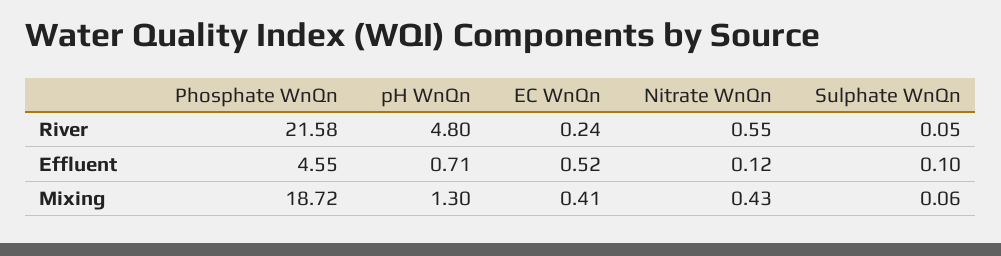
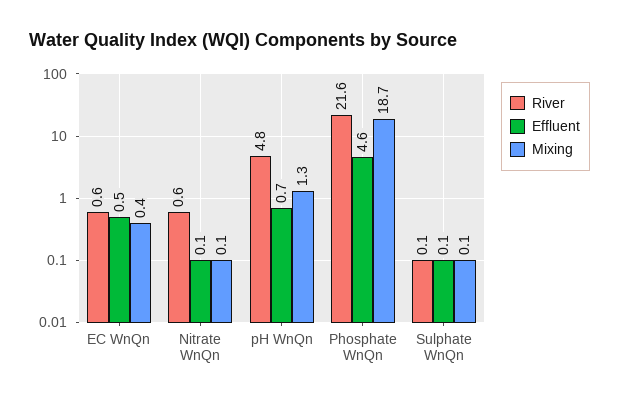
  {
    "River": {
      "Phosphate WnQn": 21.58,
      "pH WnQn": 4.8,
-     "EC WnQn": 0.24,
+     "EC WnQn": 0.6,
      "Nitrate WnQn": 0.55,
      "Sulphate WnQn": 0.05
    },
    "Effluent": {
      "Phosphate WnQn": 4.55,
      "pH WnQn": 0.71,
      "EC WnQn": 0.52,
      "Nitrate WnQn": 0.12,
      "Sulphate WnQn": 0.1
    },
    "Mixing": {
      "Phosphate WnQn": 18.72,
      "pH WnQn": 1.3,
      "EC WnQn": 0.41,
-     "Nitrate WnQn": 0.43,
+     "Nitrate WnQn": 0.1,
      "Sulphate WnQn": 0.06
    }
  }

